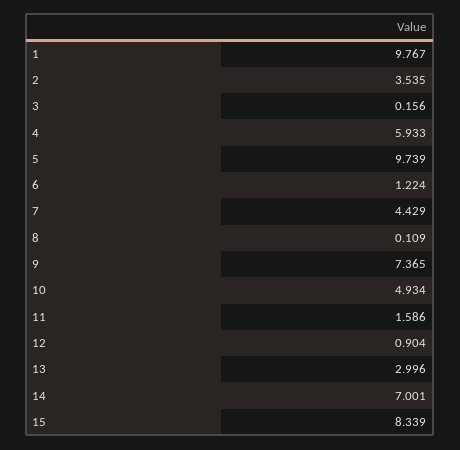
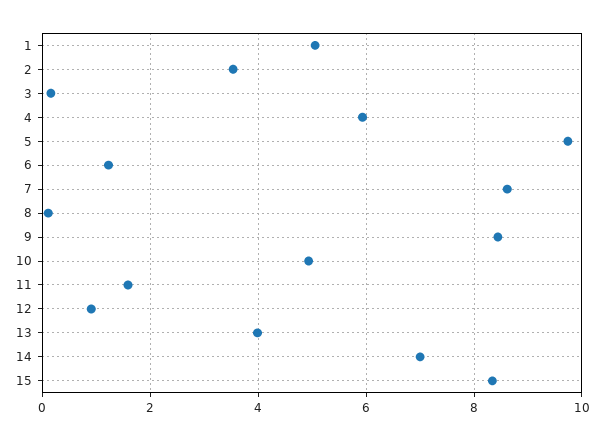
  {
-   "1": 9.767,
+   "1": 5,
    "2": 3.535,
    "3": 0.156,
    "4": 5.933,
    "5": 9.739,
    "6": 1.224,
-   "7": 4.429,
+   "7": 8.6,
    "8": 0.109,
-   "9": 7.365,
+   "9": 8.4,
    "10": 4.934,
    "11": 1.586,
    "12": 0.904,
-   "13": 2.996,
+   "13": 4,
    "14": 7.001,
    "15": 8.339
  }

